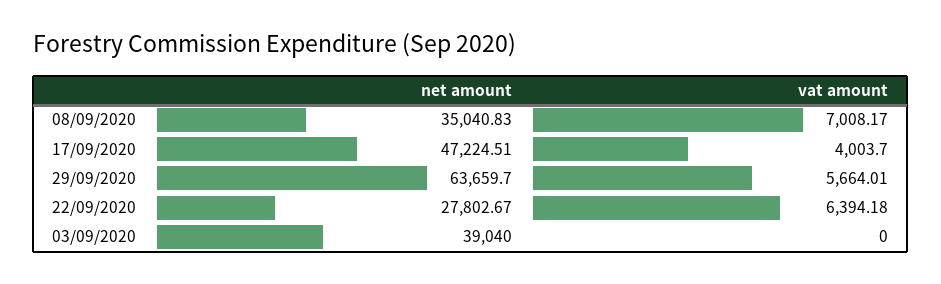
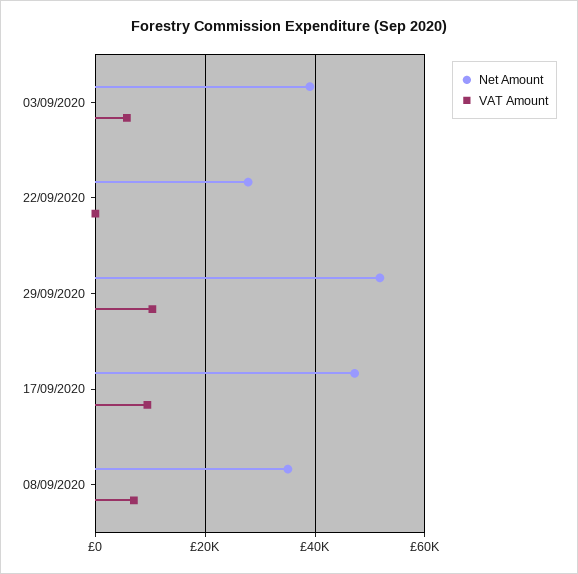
  {
    "net amount": {
      "08/09/2020": 35040.83,
      "17/09/2020": 47224.51,
-     "29/09/2020": 63659.7,
+     "29/09/2020": 52000,
      "22/09/2020": 27802.67,
      "03/09/2020": 39040
    },
    "vat amount": {
      "08/09/2020": 7008.17,
-     "17/09/2020": 4003.7,
+     "17/09/2020": 10000,
-     "29/09/2020": 5664.01,
+     "29/09/2020": 10000,
-     "22/09/2020": 6394.18,
+     "22/09/2020": 0,
-     "03/09/2020": 0
+     "03/09/2020": 6000
    }
  }

